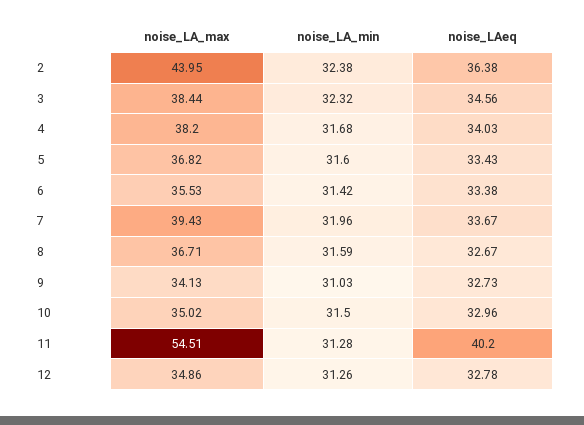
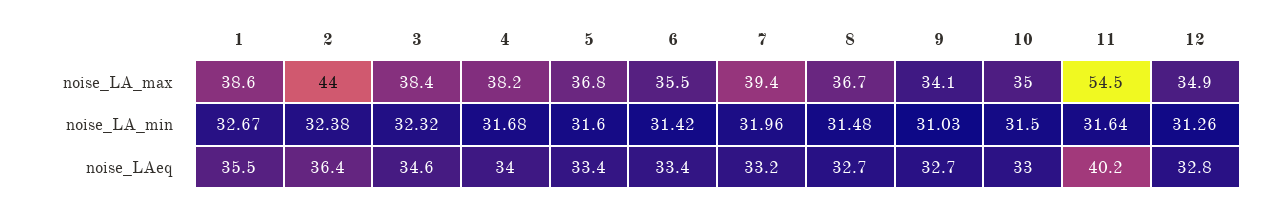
  {
    "noise_LA_max": {
      "2": 43.95,
      "3": 38.44,
      "4": 38.2,
      "5": 36.82,
      "6": 35.53,
      "7": 39.43,
      "8": 36.71,
      "9": 34.13,
      "10": 35.02,
      "11": 54.51,
-     "12": 34.86
+     "12": 34.86,
+     "1": 38.6
    },
    "noise_LA_min": {
      "2": 32.38,
      "3": 32.32,
      "4": 31.68,
      "5": 31.6,
      "6": 31.42,
      "7": 31.96,
-     "8": 31.59,
+     "8": 31.48,
      "9": 31.03,
      "10": 31.5,
-     "11": 31.28,
+     "11": 31.64,
-     "12": 31.26
+     "12": 31.26,
+     "1": 32.67
    },
    "noise_LAeq": {
      "2": 36.38,
      "3": 34.56,
      "4": 34.03,
      "5": 33.43,
      "6": 33.38,
-     "7": 33.67,
+     "7": 33.2,
      "8": 32.67,
      "9": 32.73,
      "10": 32.96,
      "11": 40.2,
-     "12": 32.78
+     "12": 32.78,
+     "1": 35.5
    }
  }

